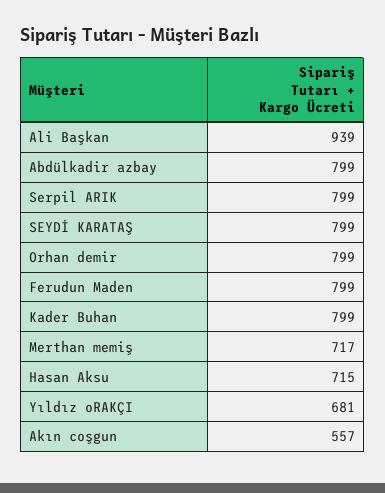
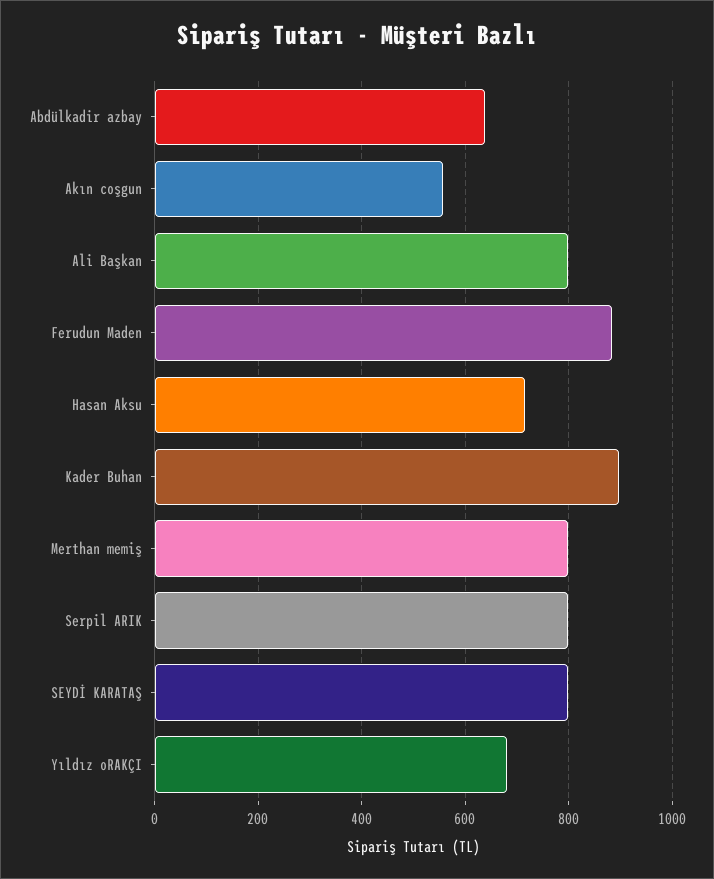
  {
-   "Ali Başkan": 939,
+   "Ali Başkan": 800,
-   "Abdülkadir azbay": 799,
+   "Abdülkadir azbay": 640,
    "Serpil ARIK": 799,
    "SEYDİ KARATAŞ": 799,
-   "Orhan demir": 799,
-   "Ferudun Maden": 799,
+   "Ferudun Maden": 880,
-   "Kader Buhan": 799,
+   "Kader Buhan": 900,
-   "Merthan memiş": 717,
+   "Merthan memiş": 800,
    "Hasan Aksu": 715,
    "Yıldız oRAKÇI": 681,
    "Akın coşgun": 557
  }

